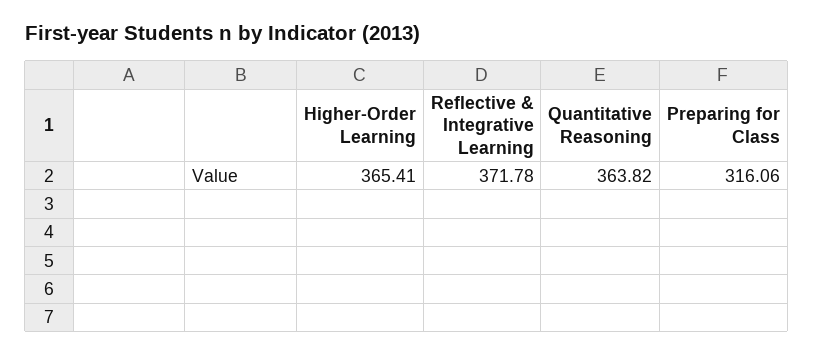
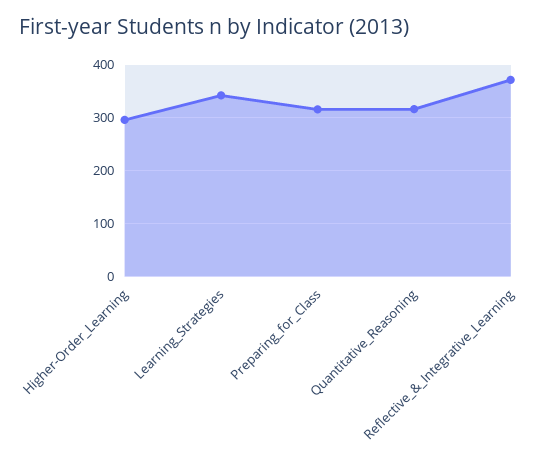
  {
-   "Higher-Order Learning": 365.41,
+   "Higher-Order Learning": 300,
    "Reflective & Integrative Learning": 371.78,
-   "Quantitative Reasoning": 363.82,
+   "Quantitative Reasoning": 320,
-   "Preparing for Class": 316.06
+   "Preparing for Class": 316.06,
+   "Learning_Strategies": 340
  }

